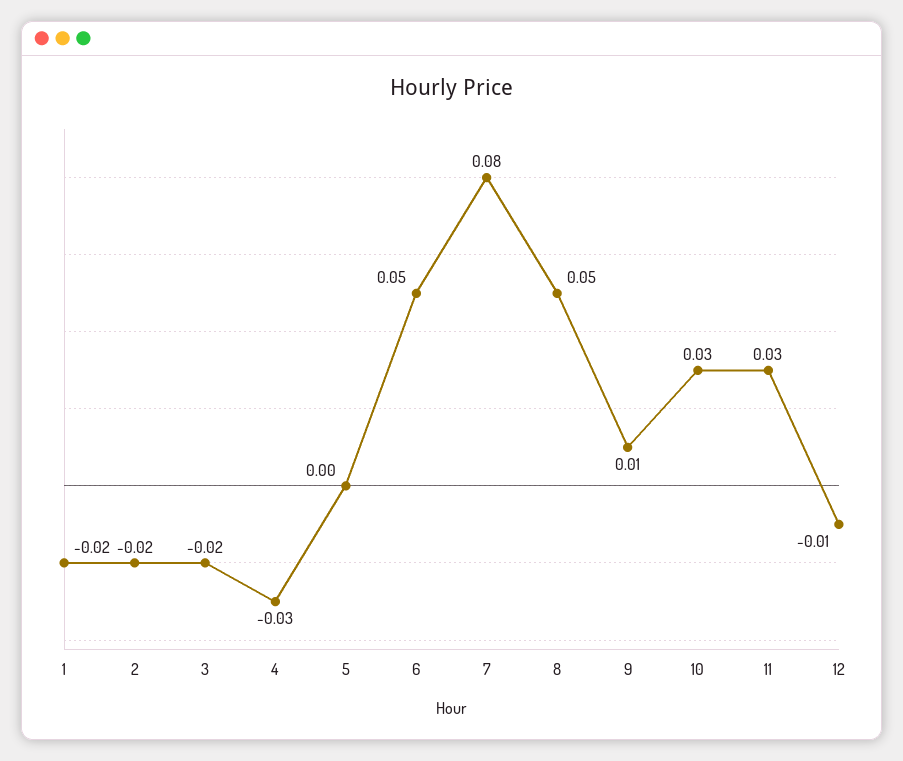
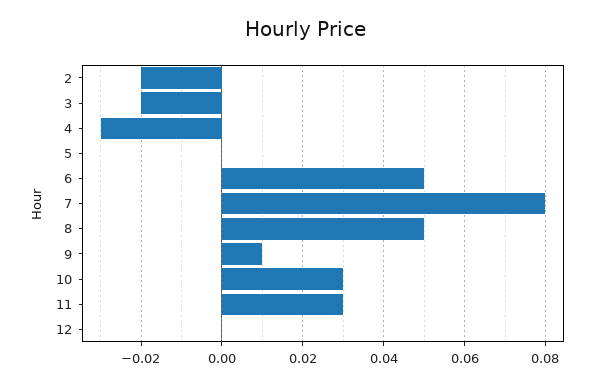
  {
-   "1": -0.02,
    "2": -0.02,
    "3": -0.02,
    "4": -0.03,
    "5": 0,
    "6": 0.05,
    "7": 0.08,
    "8": 0.05,
    "9": 0.01,
    "10": 0.03,
    "11": 0.03,
-   "12": -0.01
+   "12": 0
  }

